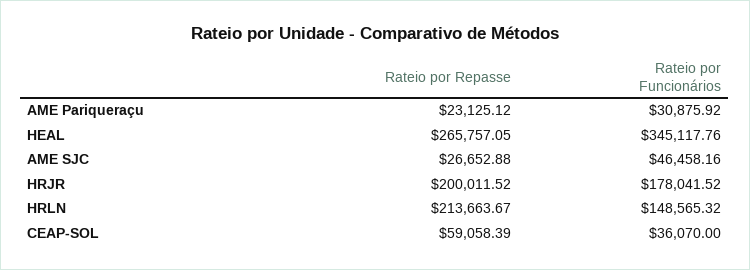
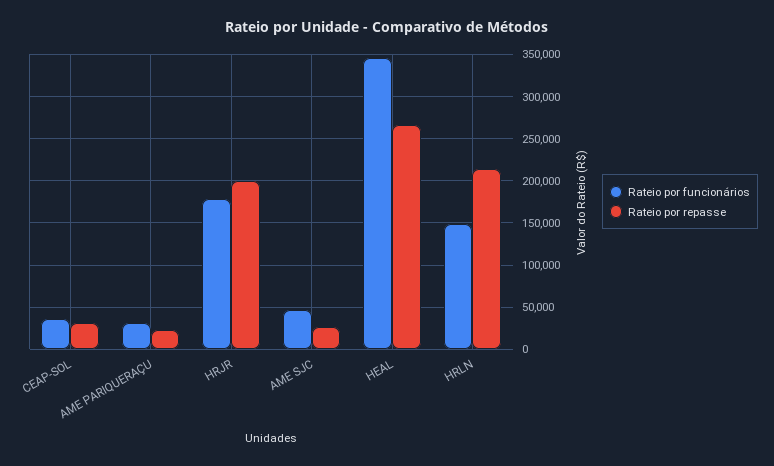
  {
    "Rateio por Repasse": {
      "AME Pariqueraçu": 23125.12,
      "HEAL": 265757.05,
      "AME SJC": 26652.88,
      "HRJR": 200011.52,
      "HRLN": 213663.67,
-     "CEAP-SOL": 59058.39
+     "CEAP-SOL": 30000
    },
    "Rateio por Funcionários": {
      "AME Pariqueraçu": 30875.92,
      "HEAL": 345117.76,
      "AME SJC": 46458.16,
      "HRJR": 178041.52,
      "HRLN": 148565.32,
      "CEAP-SOL": 36070
    }
  }

